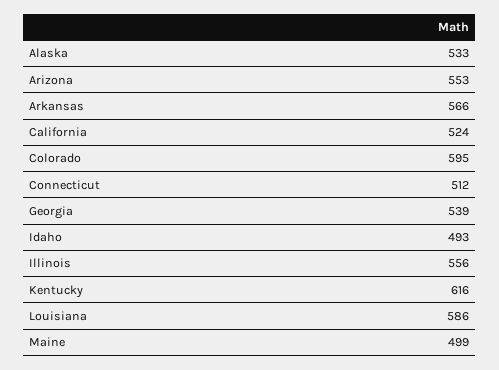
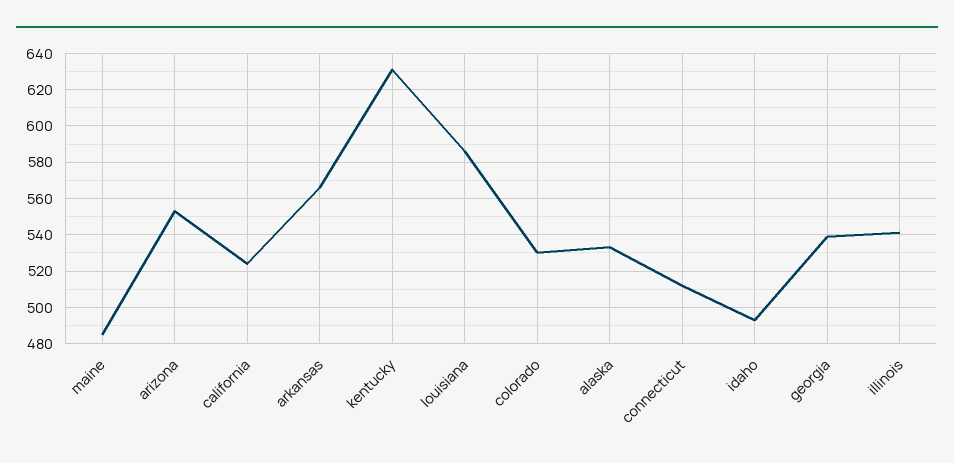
  {
    "Alaska": 533,
    "Arizona": 553,
    "Arkansas": 566,
    "California": 524,
-   "Colorado": 595,
+   "Colorado": 530,
    "Connecticut": 512,
    "Georgia": 539,
    "Idaho": 493,
-   "Illinois": 556,
+   "Illinois": 540,
-   "Kentucky": 616,
+   "Kentucky": 630,
    "Louisiana": 586,
-   "Maine": 499
+   "Maine": 485
  }

